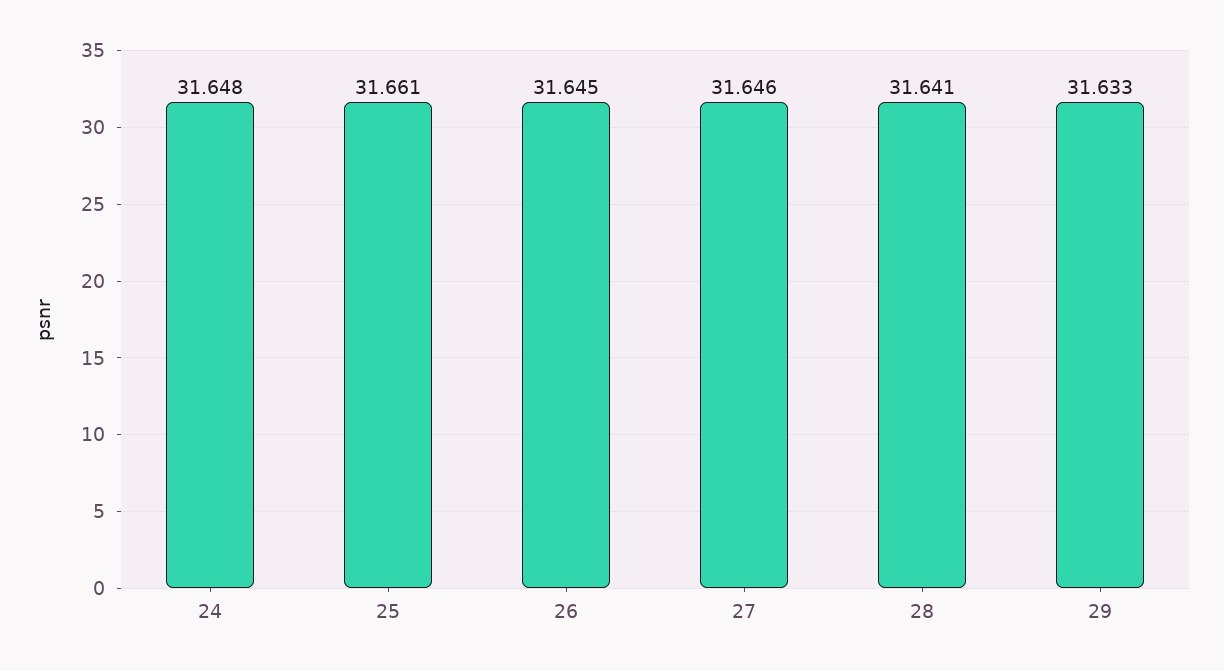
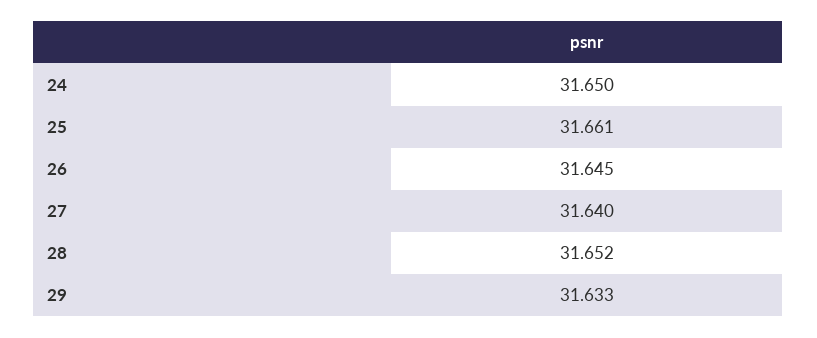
  {
-   "24": 31.648,
+   "24": 31.65,
    "25": 31.661,
    "26": 31.645,
-   "27": 31.646,
+   "27": 31.64,
-   "28": 31.641,
+   "28": 31.652,
    "29": 31.633
  }

